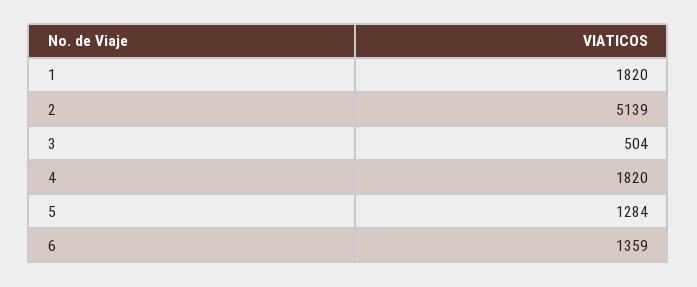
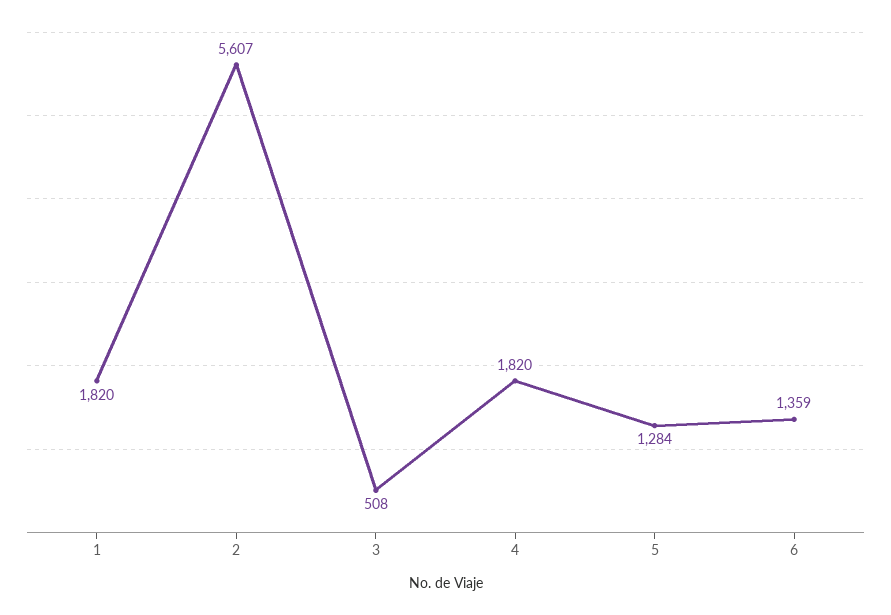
  {
    "1": 1820,
-   "2": 5139,
+   "2": 5607,
-   "3": 504,
+   "3": 508,
    "4": 1820,
    "5": 1284,
    "6": 1359
  }

